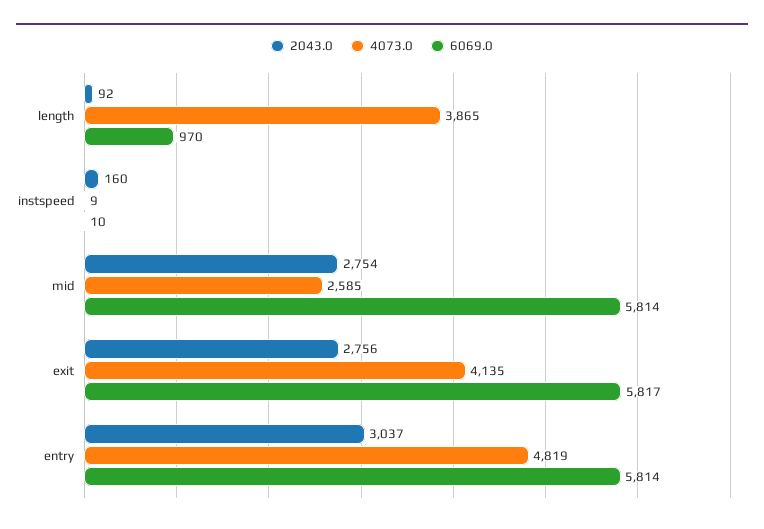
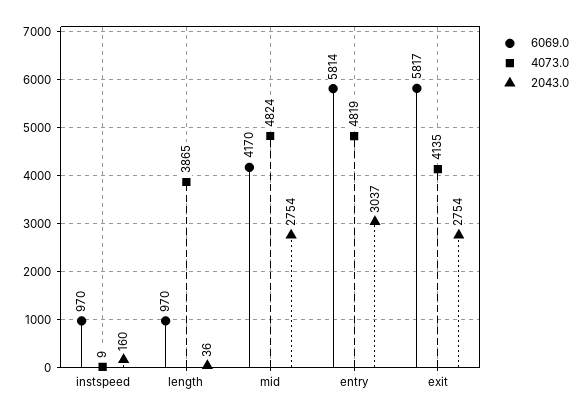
  {
    "2043.0": {
-     "length": 92,
+     "length": 36,
      "instspeed": 160,
      "mid": 2754,
-     "exit": 2756,
+     "exit": 2754,
      "entry": 3037
    },
    "4073.0": {
      "length": 3865,
      "instspeed": 9,
-     "mid": 2585,
+     "mid": 4824,
      "exit": 4135,
      "entry": 4819
    },
    "6069.0": {
      "length": 970,
-     "instspeed": 10,
+     "instspeed": 970,
-     "mid": 5814,
+     "mid": 4170,
      "exit": 5817,
      "entry": 5814
    }
  }

